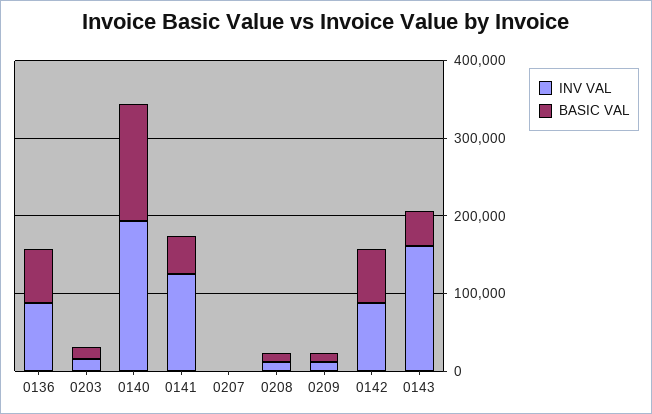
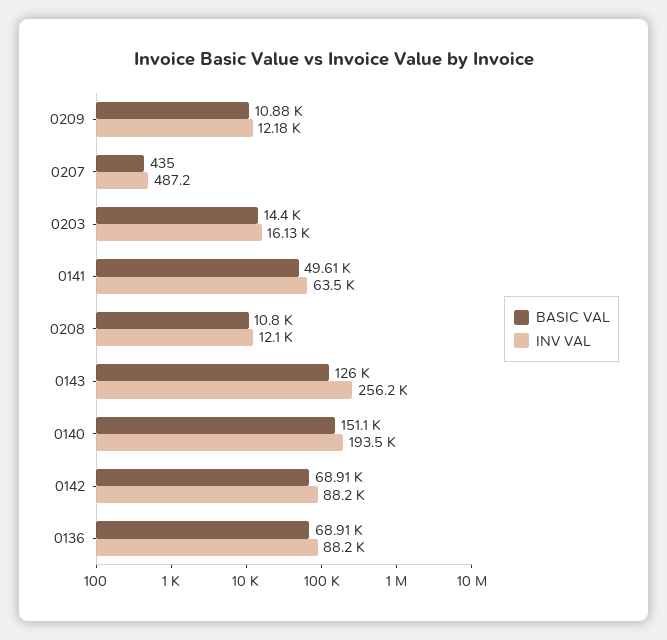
  {
    "INV VAL": {
      "0136": 88200,
      "0203": 16130,
      "0140": 193500,
-     "0141": 120000,
+     "0141": 63500,
      "0207": 487.2,
      "0208": 12100,
      "0209": 12180,
      "0142": 88200,
-     "0143": 160000
+     "0143": 256200
    },
    "BASIC VAL": {
      "0136": 68910,
      "0203": 14400,
      "0140": 151100,
      "0141": 49610,
      "0207": 435,
      "0208": 10800,
      "0209": 10880,
      "0142": 68910,
-     "0143": 40000
+     "0143": 126000
    }
  }

